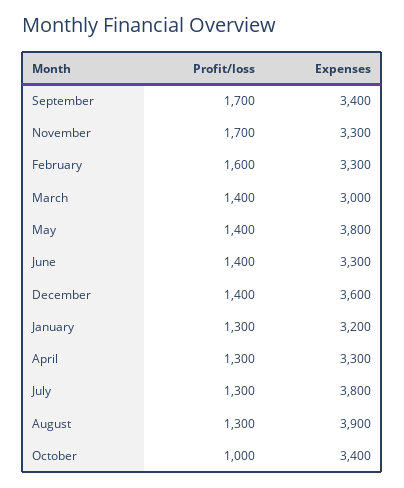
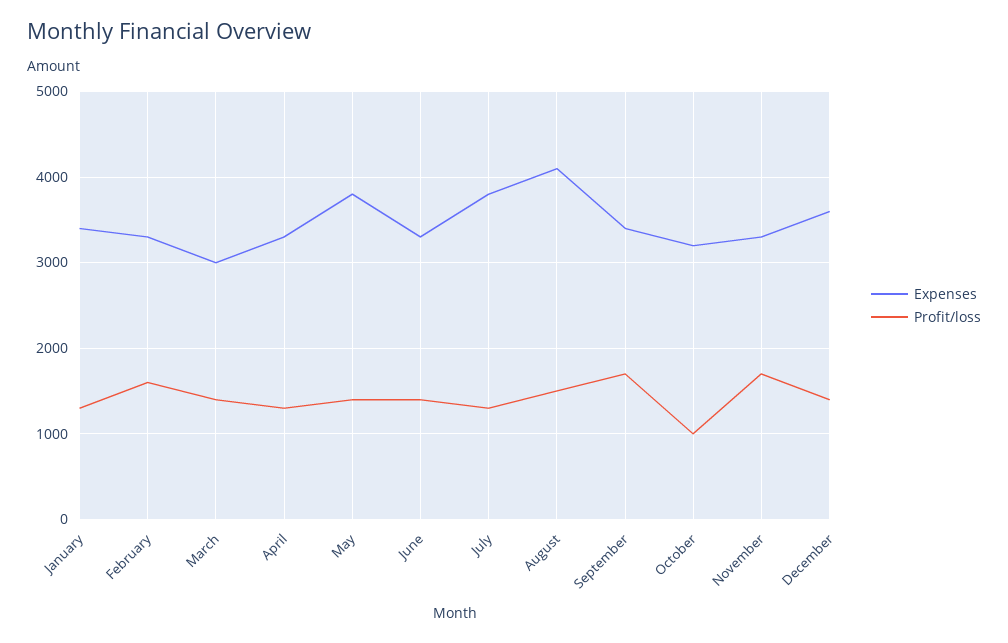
  {
    "Profit/loss": {
      "September": 1700,
      "November": 1700,
      "February": 1600,
      "March": 1400,
      "May": 1400,
      "June": 1400,
      "December": 1400,
      "January": 1300,
      "April": 1300,
      "July": 1300,
-     "August": 1300,
+     "August": 1500,
      "October": 1000
    },
    "Expenses": {
      "September": 3400,
      "November": 3300,
      "February": 3300,
      "March": 3000,
      "May": 3800,
      "June": 3300,
      "December": 3600,
-     "January": 3200,
+     "January": 3400,
      "April": 3300,
      "July": 3800,
-     "August": 3900,
+     "August": 4100,
-     "October": 3400
+     "October": 3200
    }
  }

